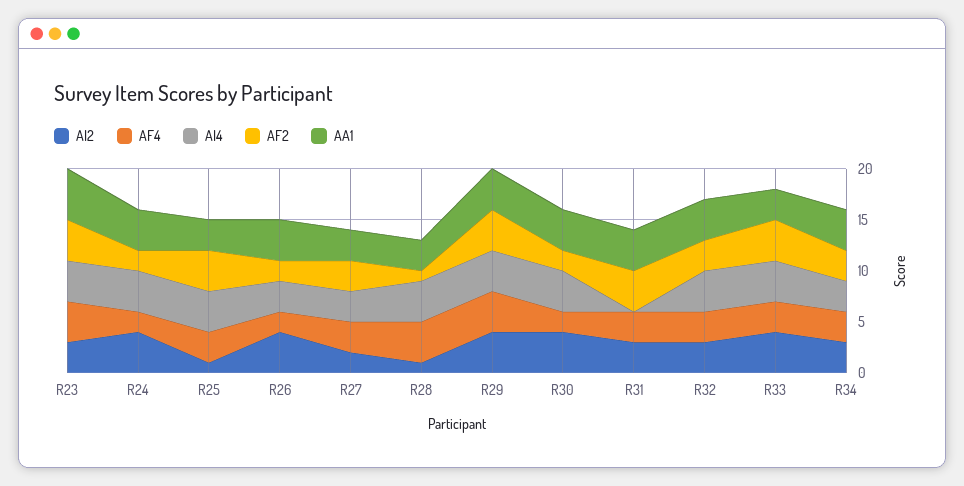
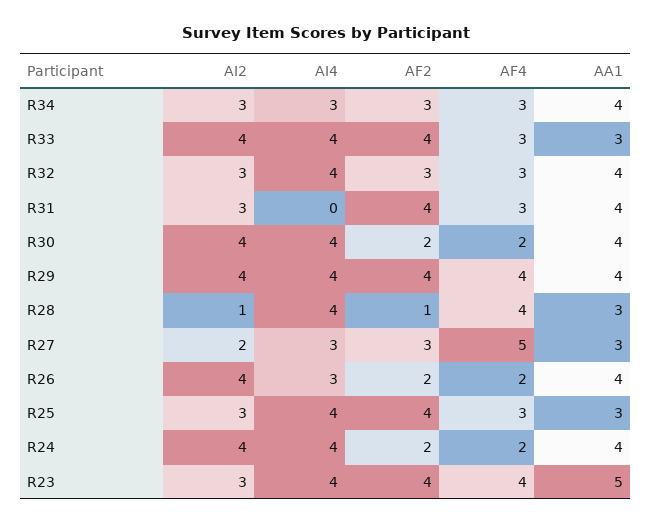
  {
    "AI2": {
      "R23": 3,
      "R24": 4,
-     "R25": 1,
+     "R25": 3,
      "R26": 4,
      "R27": 2,
      "R28": 1,
      "R29": 4,
      "R30": 4,
      "R31": 3,
      "R32": 3,
      "R33": 4,
      "R34": 3
    },
    "AF4": {
      "R23": 4,
      "R24": 2,
      "R25": 3,
      "R26": 2,
-     "R27": 3,
+     "R27": 5,
      "R28": 4,
      "R29": 4,
      "R30": 2,
      "R31": 3,
      "R32": 3,
      "R33": 3,
      "R34": 3
    },
    "AI4": {
      "R23": 4,
      "R24": 4,
      "R25": 4,
      "R26": 3,
      "R27": 3,
      "R28": 4,
      "R29": 4,
      "R30": 4,
      "R31": 0,
      "R32": 4,
      "R33": 4,
      "R34": 3
    },
    "AF2": {
      "R23": 4,
      "R24": 2,
      "R25": 4,
      "R26": 2,
      "R27": 3,
      "R28": 1,
      "R29": 4,
      "R30": 2,
      "R31": 4,
      "R32": 3,
      "R33": 4,
      "R34": 3
    },
    "AA1": {
      "R23": 5,
      "R24": 4,
      "R25": 3,
      "R26": 4,
      "R27": 3,
      "R28": 3,
      "R29": 4,
      "R30": 4,
      "R31": 4,
      "R32": 4,
      "R33": 3,
      "R34": 4
    }
  }

